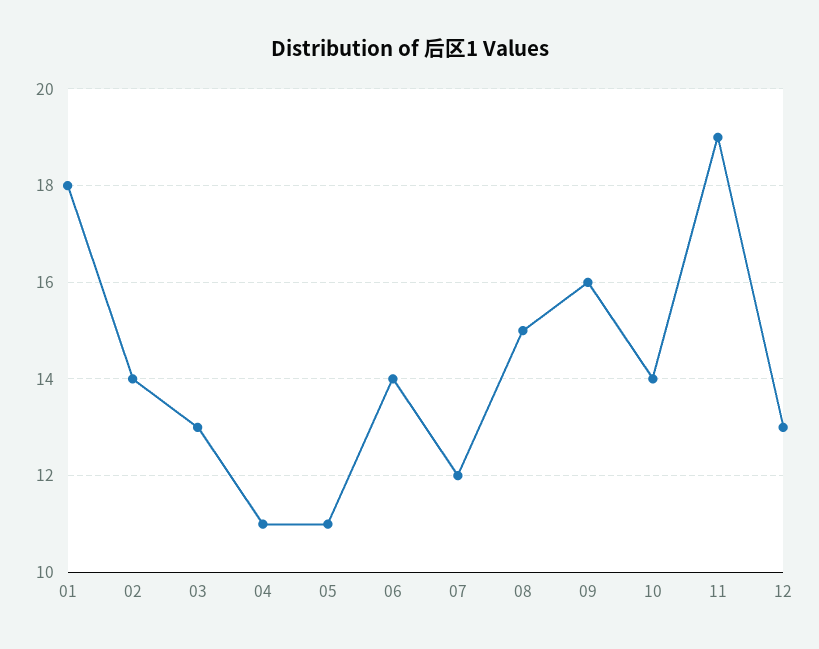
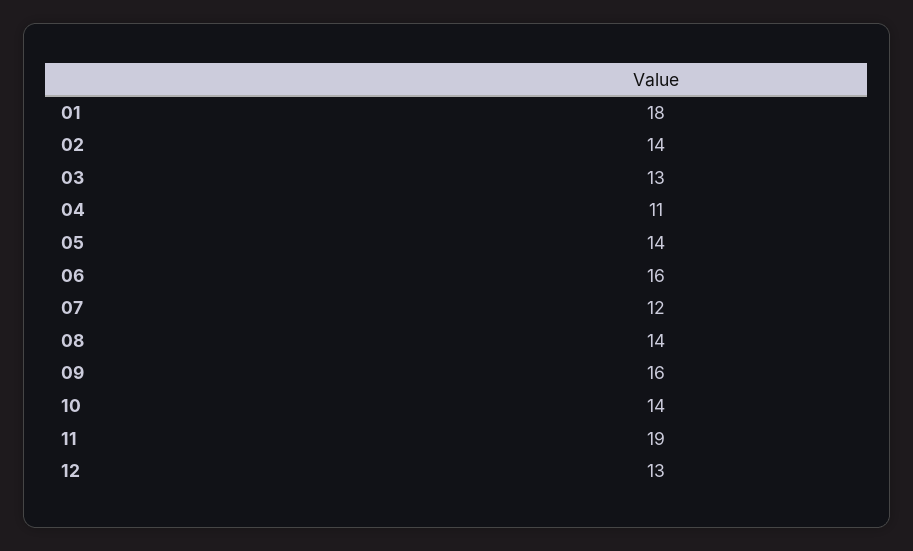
  {
    "01": 18,
    "02": 14,
    "03": 13,
    "04": 11,
-   "05": 11,
+   "05": 14,
-   "06": 14,
+   "06": 16,
    "07": 12,
-   "08": 15,
+   "08": 14,
    "09": 16,
    "10": 14,
    "11": 19,
    "12": 13
  }

